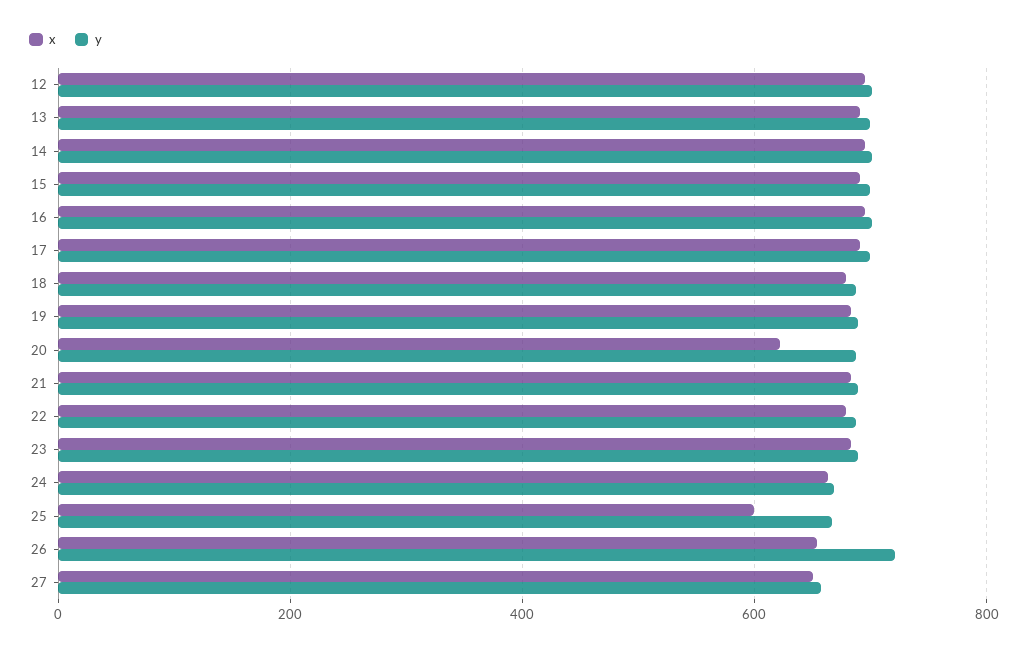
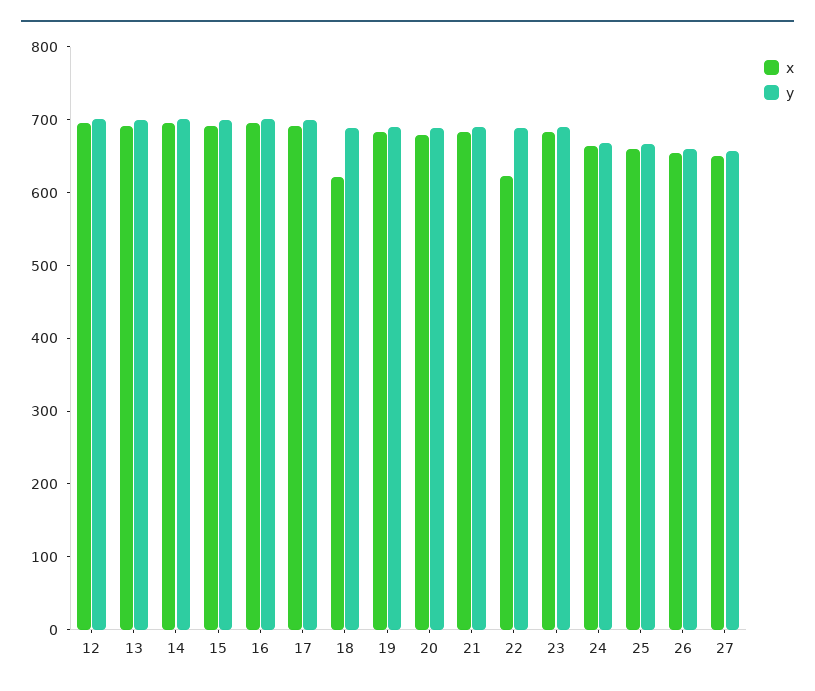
  {
    "x": {
      "12": 700,
      "13": 700,
      "14": 700,
      "15": 700,
      "16": 700,
      "17": 700,
-     "18": 680,
+     "18": 620,
      "19": 680,
-     "20": 620,
+     "20": 680,
      "21": 680,
-     "22": 680,
+     "22": 620,
      "23": 680,
      "24": 660,
-     "25": 600,
+     "25": 660,
      "26": 660,
      "27": 660
    },
    "y": {
      "12": 700,
      "13": 700,
      "14": 700,
      "15": 700,
      "16": 700,
      "17": 700,
      "18": 680,
      "19": 680,
      "20": 680,
      "21": 680,
      "22": 680,
      "23": 680,
      "24": 660,
      "25": 660,
-     "26": 720,
+     "26": 660,
      "27": 660
    }
  }

